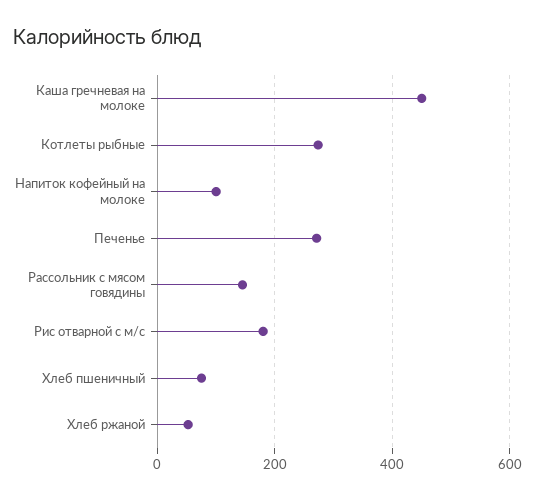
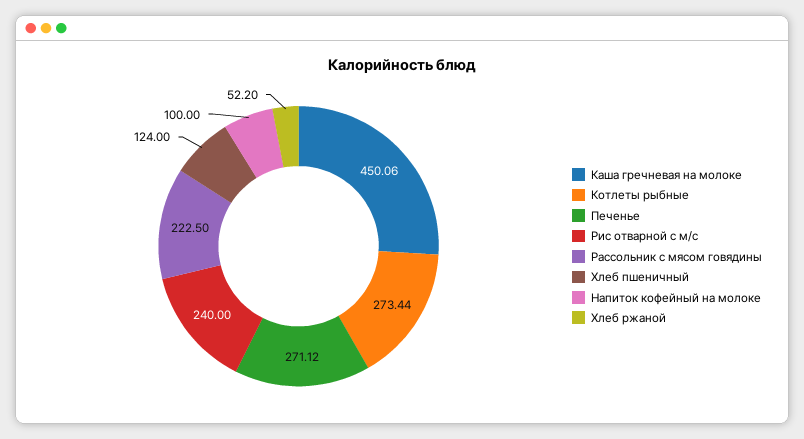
  {
    "Каша гречневая на молоке": 450.06,
    "Котлеты рыбные": 273.44,
    "Напиток кофейный на молоке": 100,
    "Печенье": 271.12,
-   "Рассольник с мясом говядины": 140,
+   "Рассольник с мясом говядины": 222.5,
-   "Рис отварной с м/с": 180,
+   "Рис отварной с м/с": 240,
-   "Хлеб пшеничный": 80,
+   "Хлеб пшеничный": 124,
    "Хлеб ржаной": 52.2
  }

